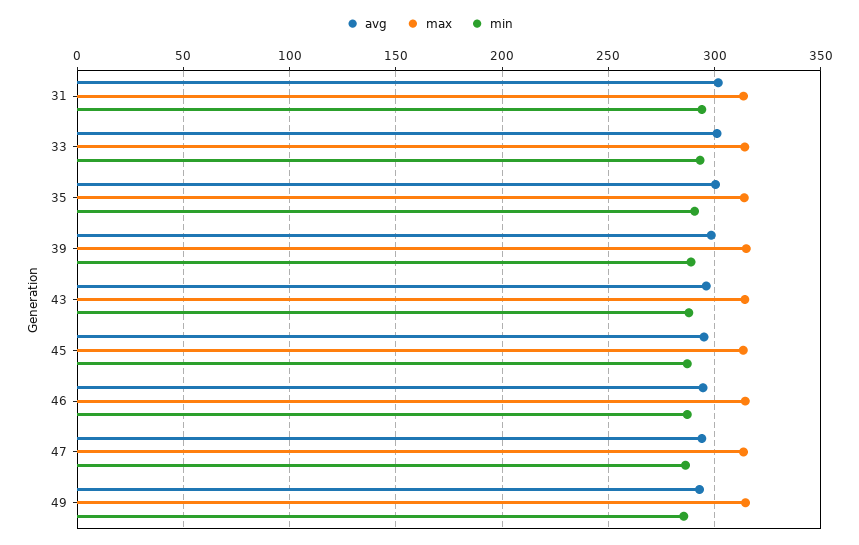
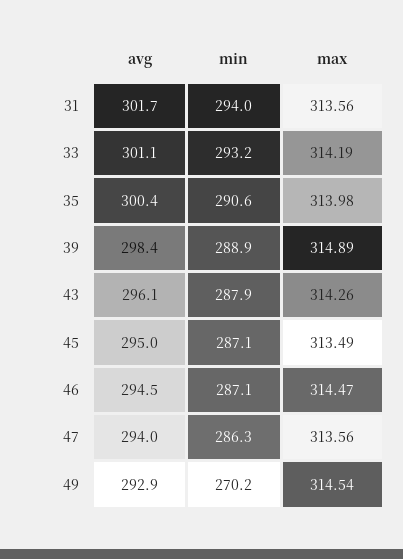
  {
    "avg": {
      "31": 301.7,
      "33": 301.1,
      "35": 300.4,
      "39": 298.4,
      "43": 296.1,
      "45": 295,
      "46": 294.5,
      "47": 294,
      "49": 292.9
    },
    "max": {
      "31": 313.56,
      "33": 314.19,
      "35": 313.98,
      "39": 314.89,
      "43": 314.26,
      "45": 313.49,
      "46": 314.47,
      "47": 313.56,
      "49": 314.54
    },
    "min": {
      "31": 294,
      "33": 293.2,
      "35": 290.6,
      "39": 288.9,
      "43": 287.9,
      "45": 287.1,
      "46": 287.1,
      "47": 286.3,
-     "49": 285
+     "49": 270.2
    }
  }

